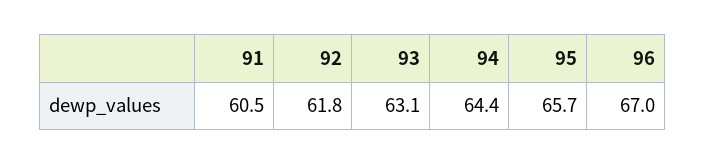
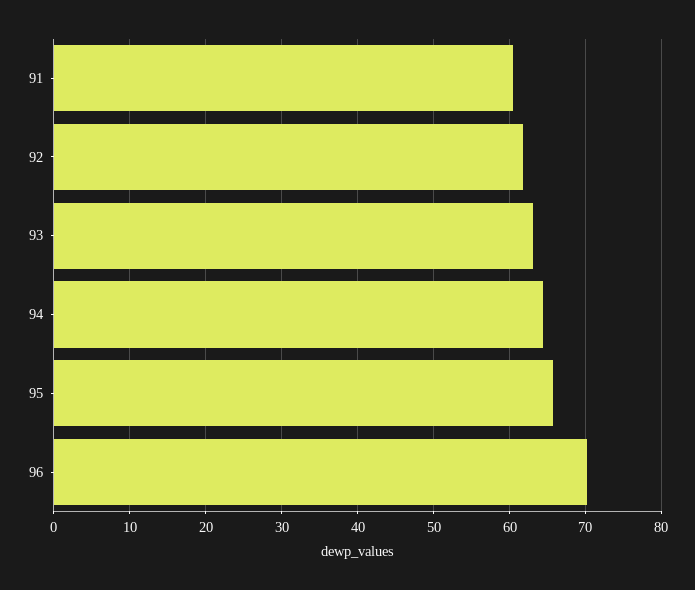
  {
    "91": 60.5,
    "92": 61.8,
    "93": 63.1,
    "94": 64.4,
    "95": 65.7,
-   "96": 67
+   "96": 70
  }

